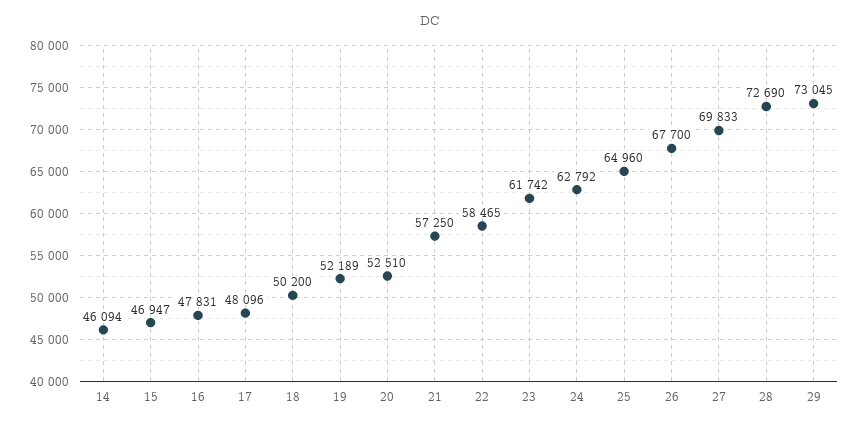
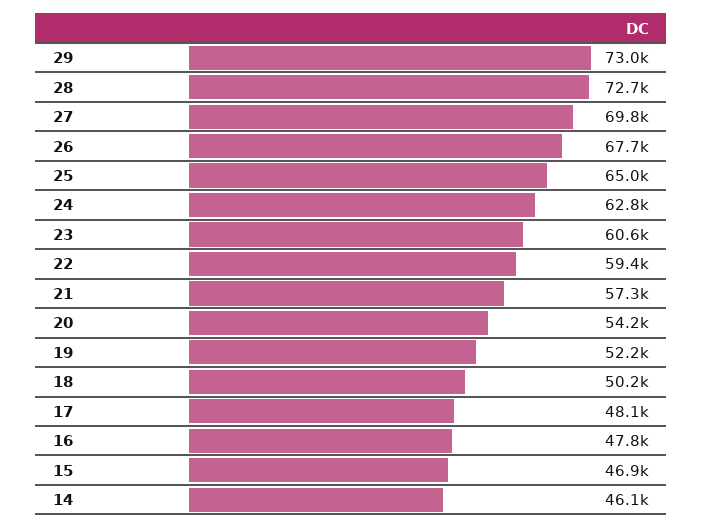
  {
    "14": 46094,
    "15": 46947,
    "16": 47831,
    "17": 48096,
    "18": 50200,
    "19": 52189,
-   "20": 52510,
+   "20": 54200,
    "21": 57250,
-   "22": 58465,
+   "22": 59400,
-   "23": 61742,
+   "23": 60600,
    "24": 62792,
    "25": 64960,
    "26": 67700,
    "27": 69833,
    "28": 72690,
    "29": 73045
  }

